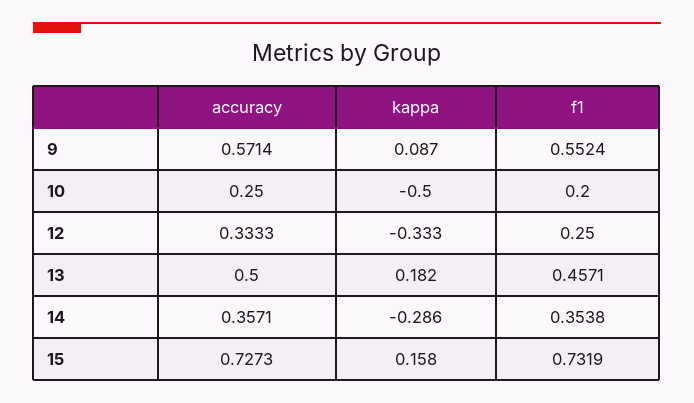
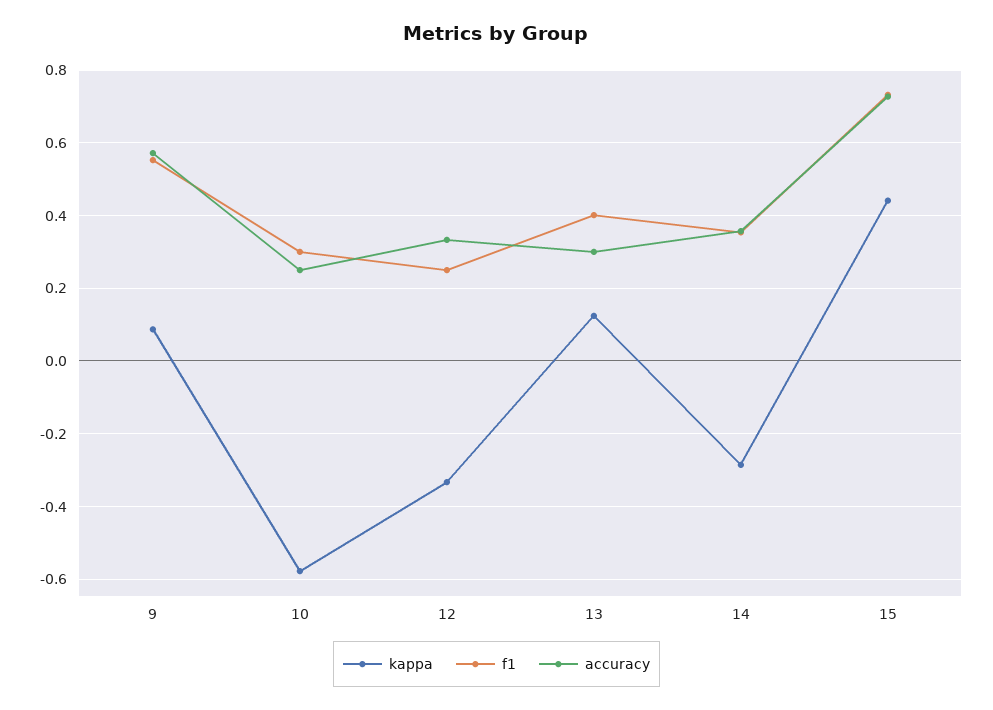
  {
    "accuracy": {
      "9": 0.5714,
      "10": 0.25,
      "12": 0.3333,
-     "13": 0.5,
+     "13": 0.3,
      "14": 0.3571,
      "15": 0.7273
    },
    "kappa": {
      "9": 0.087,
-     "10": -0.5,
+     "10": -0.58,
      "12": -0.333,
-     "13": 0.182,
+     "13": 0.12,
      "14": -0.286,
-     "15": 0.158
+     "15": 0.44
    },
    "f1": {
      "9": 0.5524,
-     "10": 0.2,
+     "10": 0.3,
      "12": 0.25,
-     "13": 0.4571,
+     "13": 0.4,
      "14": 0.3538,
      "15": 0.7319
    }
  }

